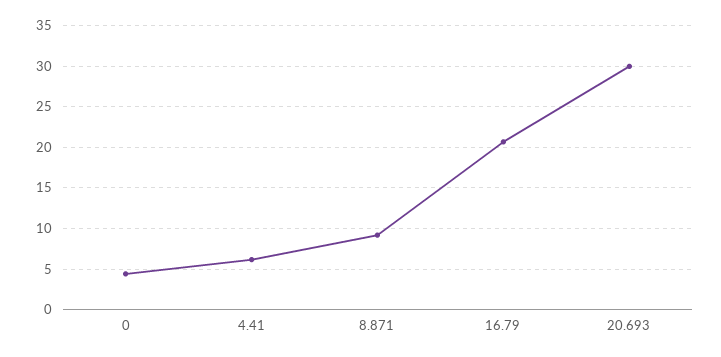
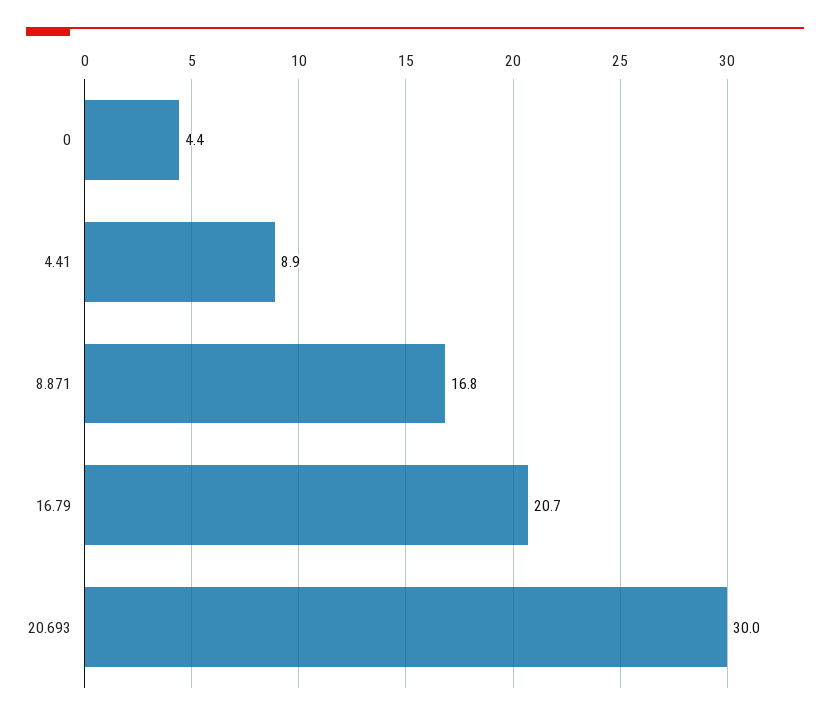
  {
    "0": 4.4,
-   "4.41": 6,
+   "4.41": 8.9,
-   "8.871": 9,
+   "8.871": 16.8,
    "16.79": 20.7,
    "20.693": 30
  }

